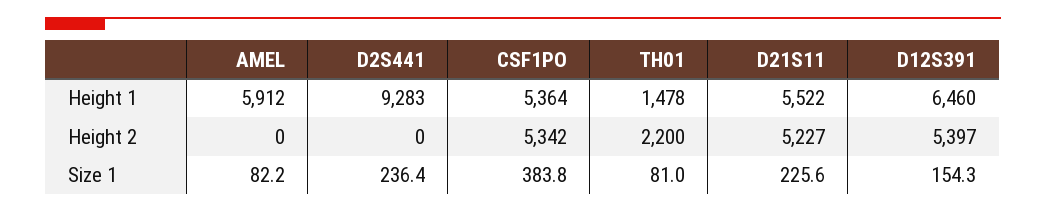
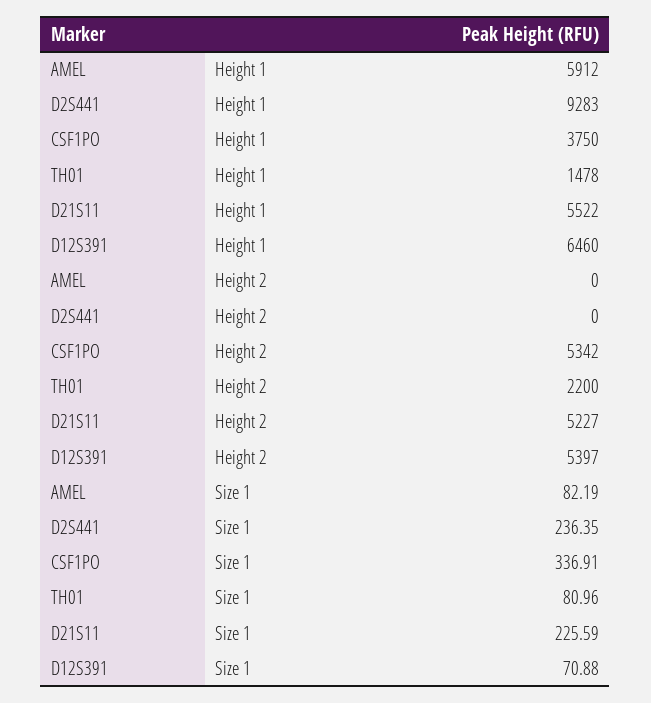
  {
    "AMEL": {
      "Height 1": 5912,
      "Height 2": 0,
      "Size 1": 82.19
    },
    "D2S441": {
      "Height 1": 9283,
      "Height 2": 0,
      "Size 1": 236.35
    },
    "CSF1PO": {
-     "Height 1": 5364,
+     "Height 1": 3750,
      "Height 2": 5342,
-     "Size 1": 383.8
+     "Size 1": 336.91
    },
    "TH01": {
      "Height 1": 1478,
      "Height 2": 2200,
      "Size 1": 80.96
    },
    "D21S11": {
      "Height 1": 5522,
      "Height 2": 5227,
      "Size 1": 225.59
    },
    "D12S391": {
      "Height 1": 6460,
      "Height 2": 5397,
-     "Size 1": 154.3
+     "Size 1": 70.88
    }
  }

